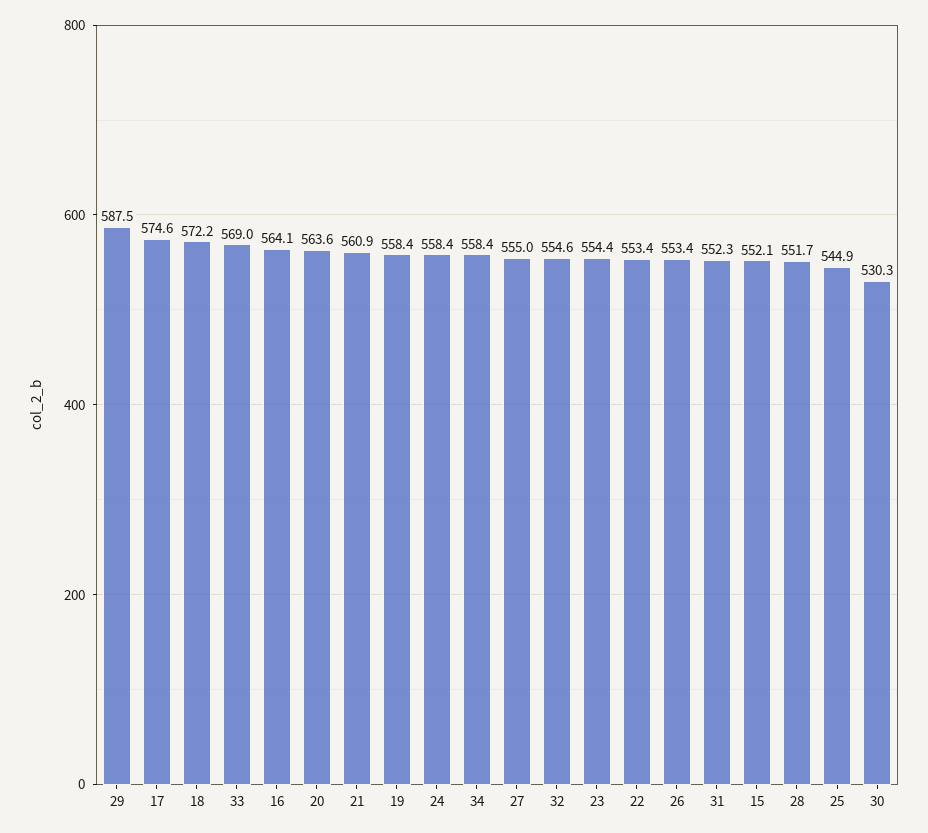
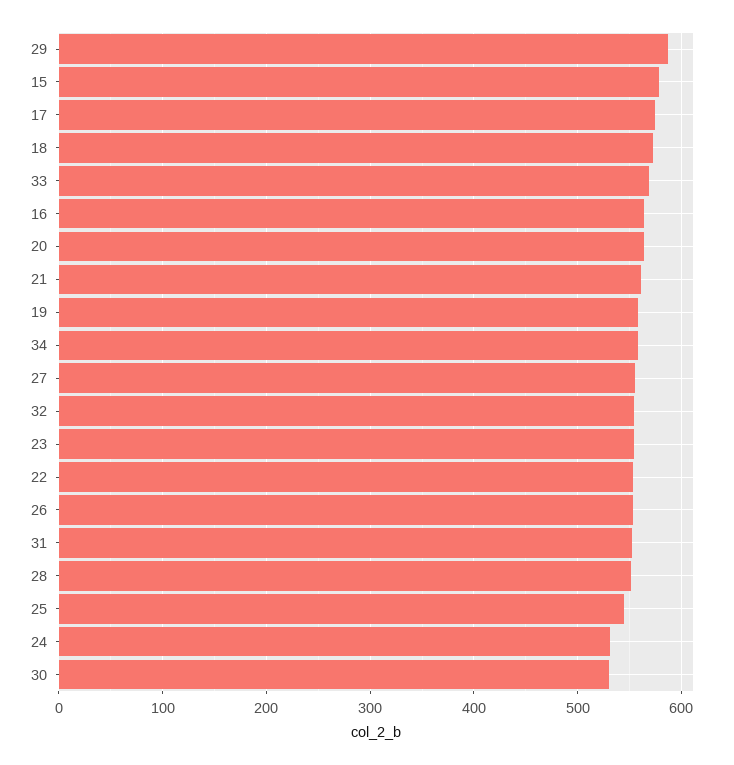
  {
    "29": 587.5,
    "17": 574.6,
    "18": 572.2,
    "33": 569,
    "16": 564.1,
    "20": 563.6,
    "21": 560.9,
    "19": 558.4,
-   "24": 558.4,
+   "24": 530,
    "34": 558.4,
    "27": 555,
    "32": 554.6,
    "23": 554.4,
    "22": 553.4,
    "26": 553.4,
    "31": 552.3,
-   "15": 552.1,
+   "15": 580,
    "28": 551.7,
    "25": 544.9,
    "30": 530.3
  }

